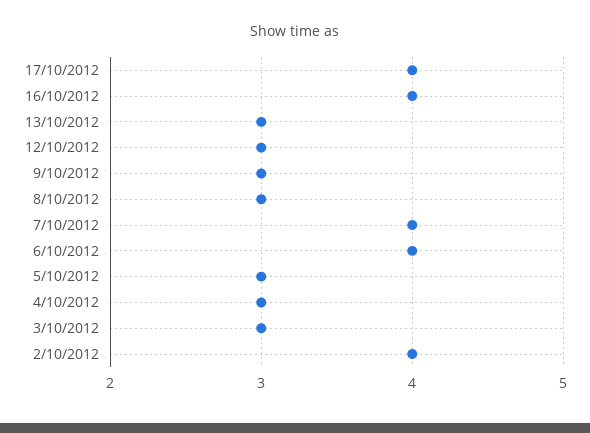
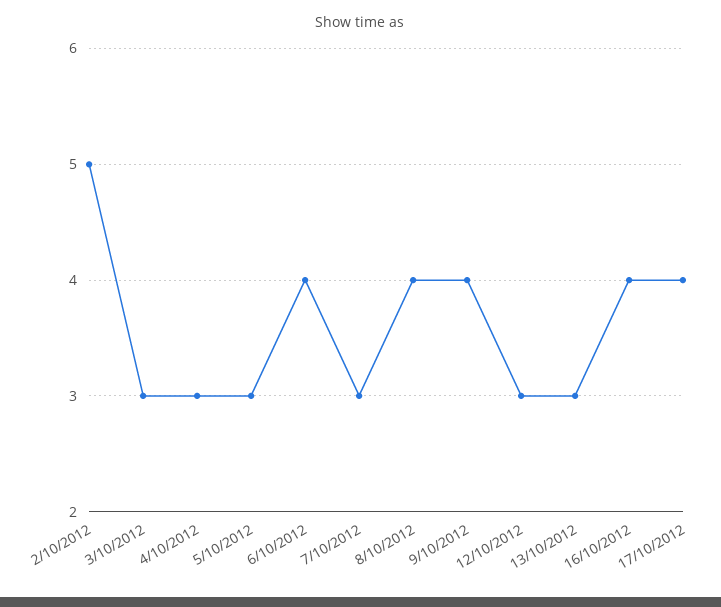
  {
    "17/10/2012": 4,
    "16/10/2012": 4,
    "13/10/2012": 3,
    "12/10/2012": 3,
-   "9/10/2012": 3,
+   "9/10/2012": 4,
-   "8/10/2012": 3,
+   "8/10/2012": 4,
-   "7/10/2012": 4,
+   "7/10/2012": 3,
    "6/10/2012": 4,
    "5/10/2012": 3,
    "4/10/2012": 3,
    "3/10/2012": 3,
-   "2/10/2012": 4
+   "2/10/2012": 5
  }

